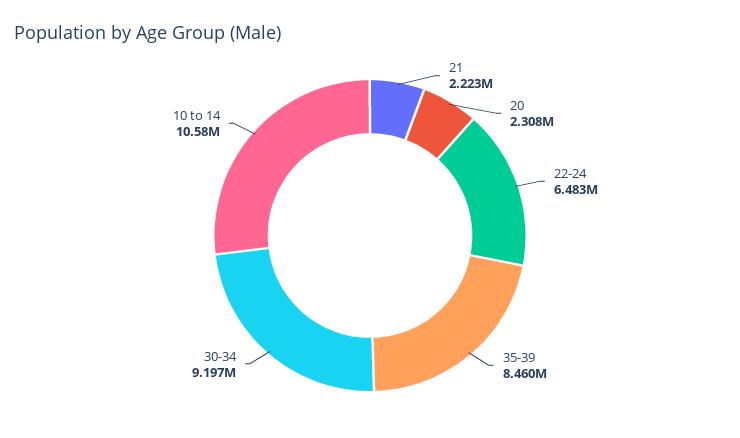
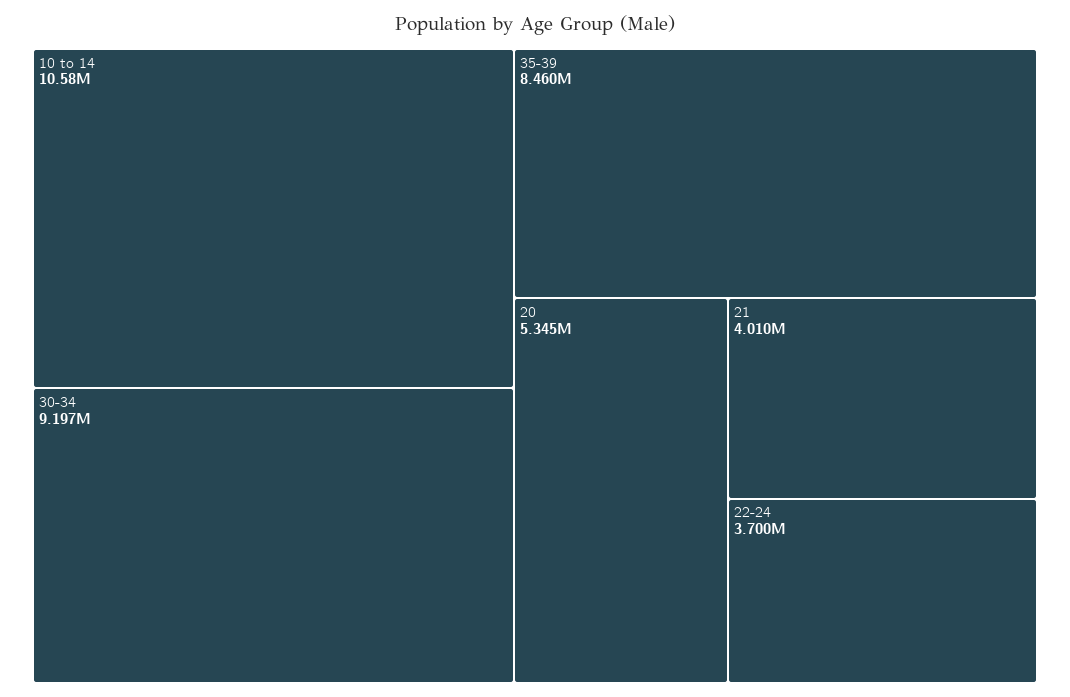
  {
-   "21": 2223000,
+   "21": 4010000,
-   "20": 2308000,
+   "20": 5345000,
-   "22-24": 6483000,
+   "22-24": 3700000,
    "35-39": 8460000,
    "30-34": 9197000,
    "10 to 14": 10580000
  }

